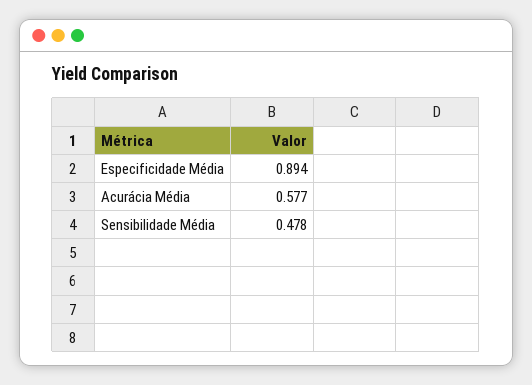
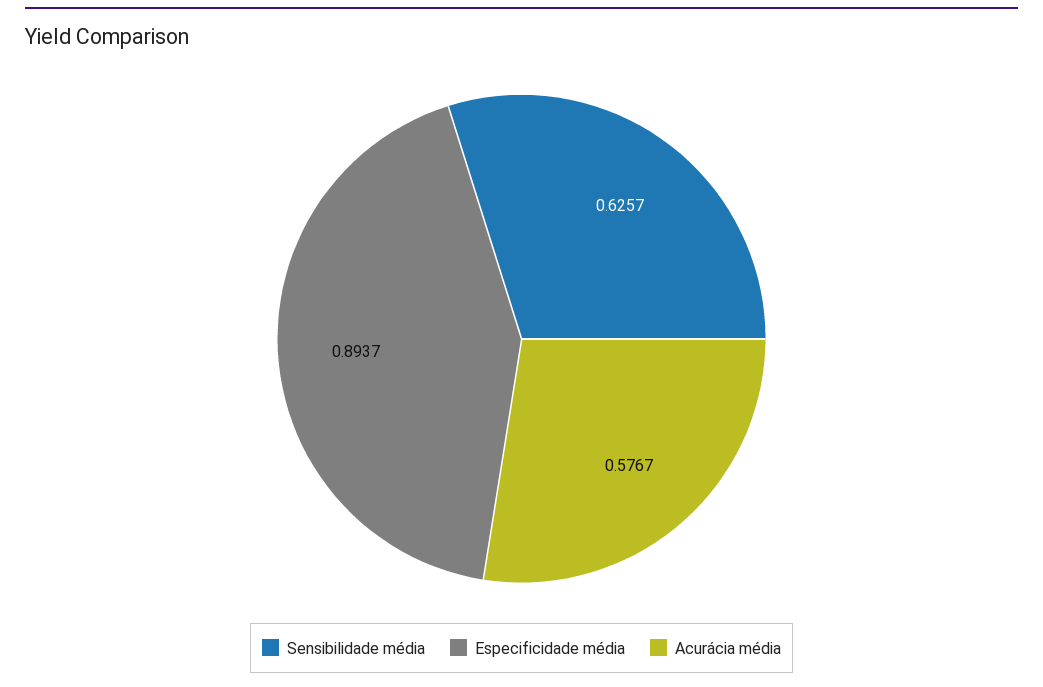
  {
    "Especificidade Média": 0.8937,
    "Acurácia Média": 0.5767,
-   "Sensibilidade Média": 0.478
+   "Sensibilidade Média": 0.6257
  }

